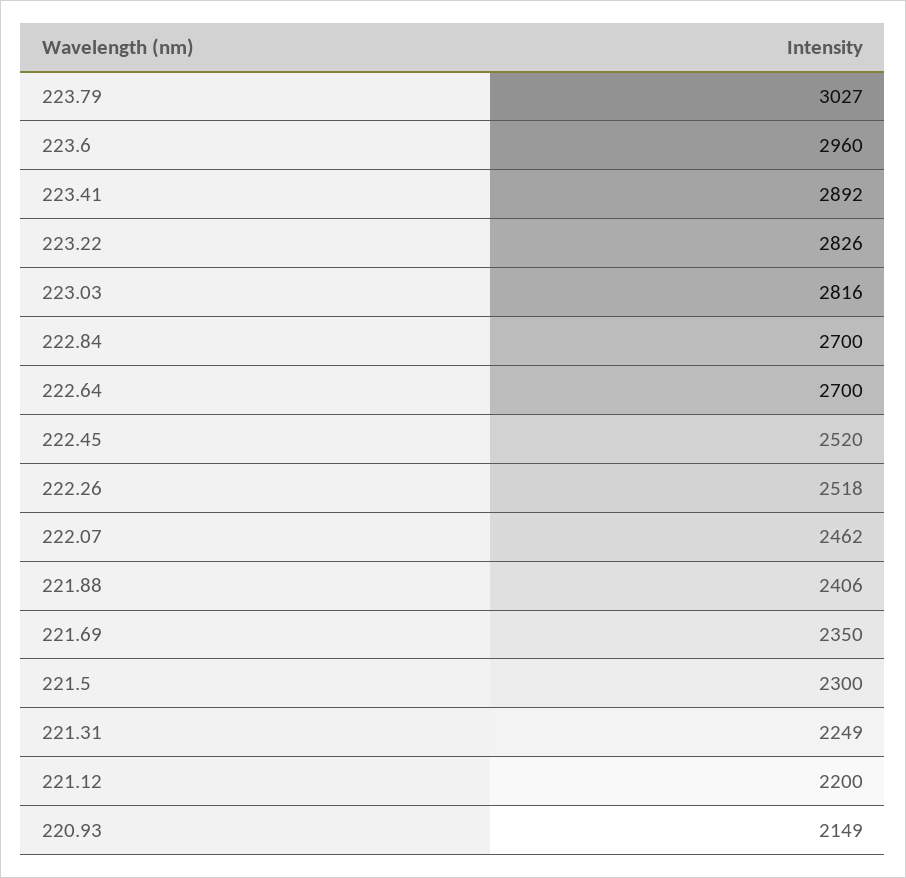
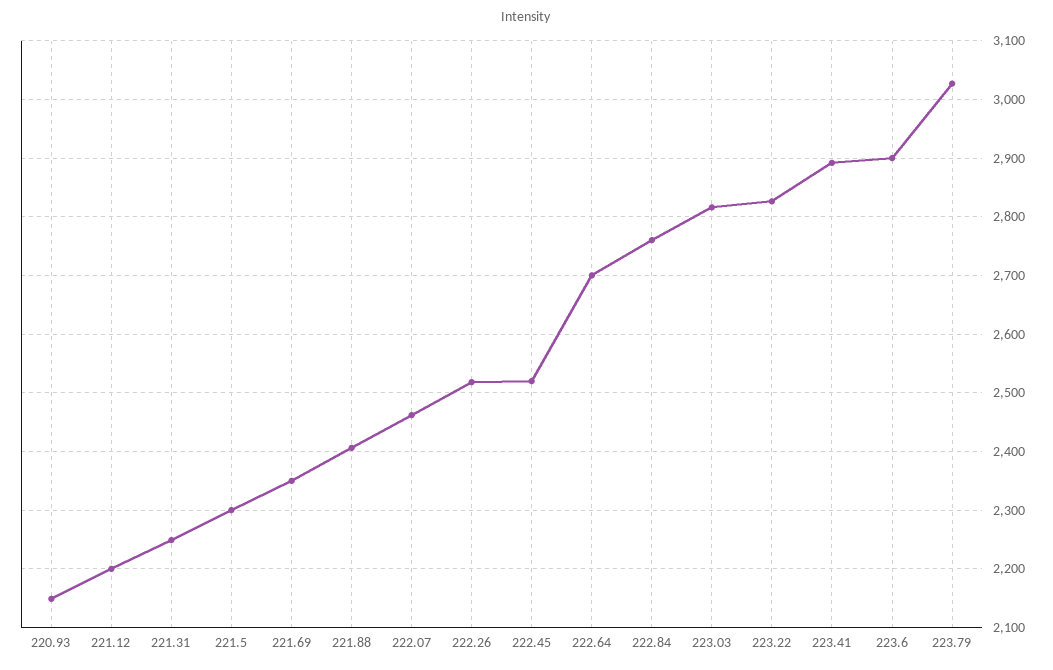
  {
    "223.79": 3027,
-   "223.6": 2960,
+   "223.6": 2900,
    "223.41": 2892,
    "223.22": 2826,
    "223.03": 2816,
-   "222.84": 2700,
+   "222.84": 2760,
    "222.64": 2700,
    "222.45": 2520,
    "222.26": 2518,
    "222.07": 2462,
    "221.88": 2406,
    "221.69": 2350,
    "221.5": 2300,
    "221.31": 2249,
    "221.12": 2200,
    "220.93": 2149
  }

